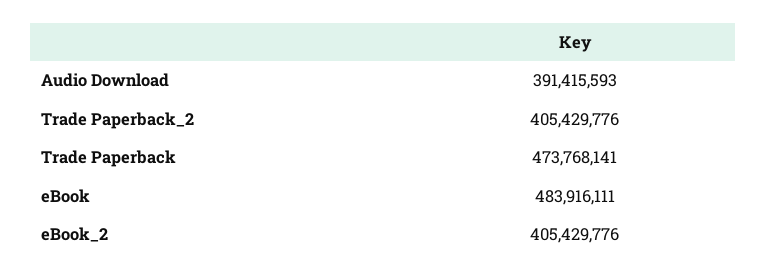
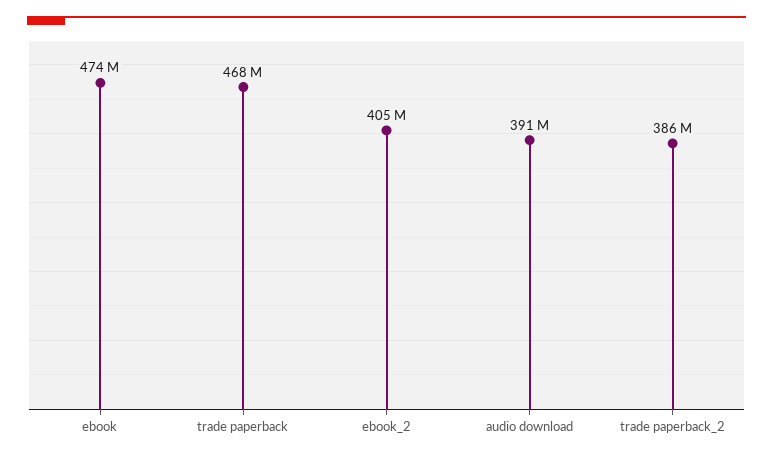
  {
    "Audio Download": 391415593,
-   "Trade Paperback_2": 405429776,
+   "Trade Paperback_2": 386000000,
-   "Trade Paperback": 473768141,
+   "Trade Paperback": 468000000,
-   "eBook": 483916111,
+   "eBook": 474000000,
    "eBook_2": 405429776
  }

